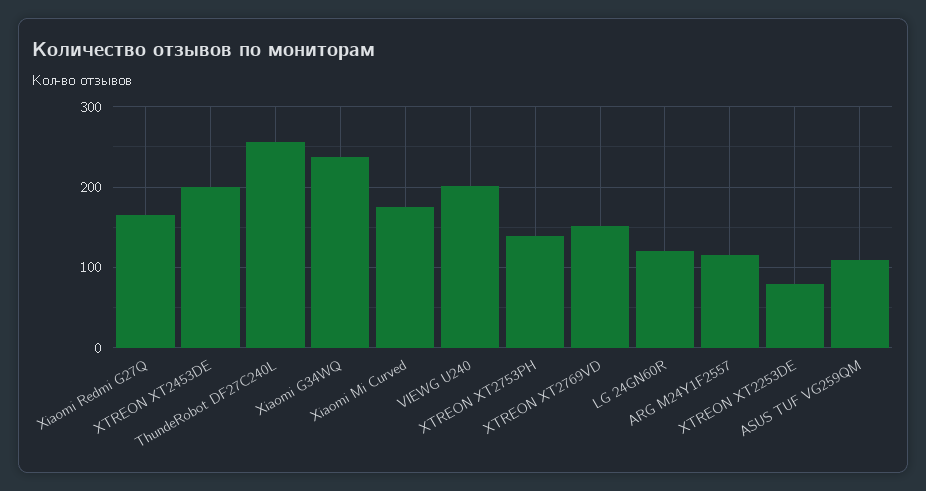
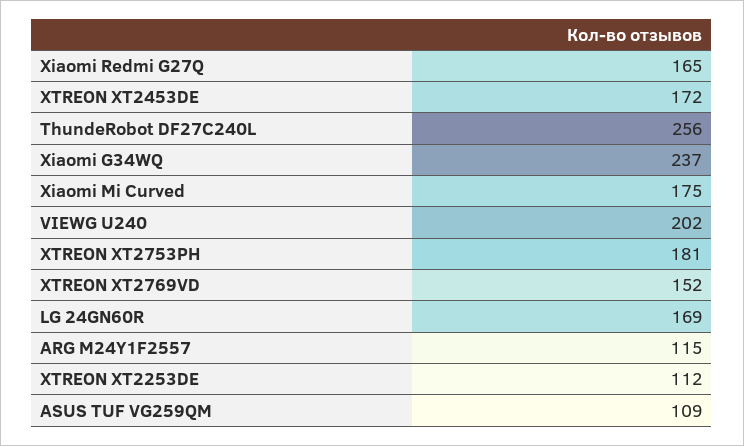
  {
    "Xiaomi Redmi G27Q": 165,
-   "XTREON XT2453DE": 200,
+   "XTREON XT2453DE": 172,
    "ThundeRobot DF27C240L": 256,
    "Xiaomi G34WQ": 237,
    "Xiaomi Mi Curved": 175,
    "VIEWG U240": 202,
-   "XTREON XT2753PH": 140,
+   "XTREON XT2753PH": 181,
    "XTREON XT2769VD": 152,
-   "LG 24GN60R": 120,
+   "LG 24GN60R": 169,
    "ARG M24Y1F2557": 115,
-   "XTREON XT2253DE": 80,
+   "XTREON XT2253DE": 112,
    "ASUS TUF VG259QM": 109
  }

